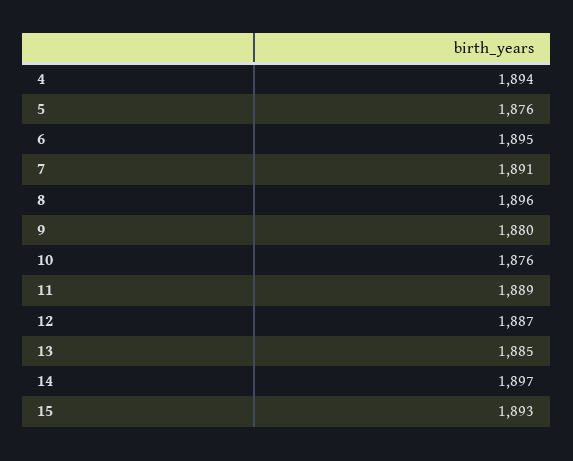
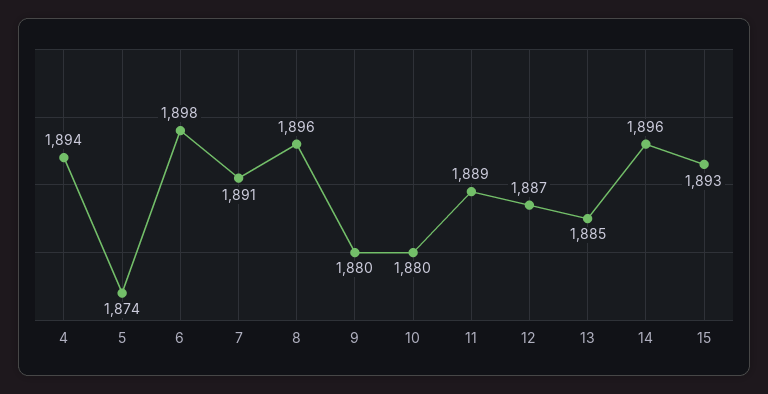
  {
    "4": 1894,
-   "5": 1876,
+   "5": 1874,
-   "6": 1895,
+   "6": 1898,
    "7": 1891,
    "8": 1896,
    "9": 1880,
-   "10": 1876,
+   "10": 1880,
    "11": 1889,
    "12": 1887,
    "13": 1885,
-   "14": 1897,
+   "14": 1896,
    "15": 1893
  }

